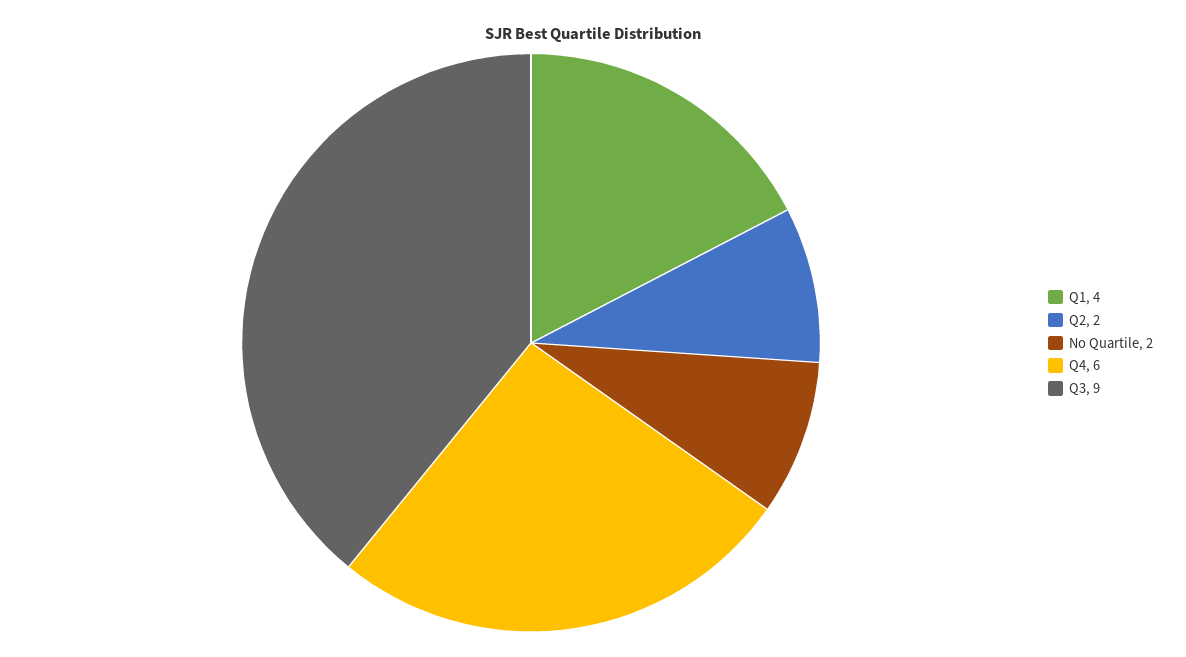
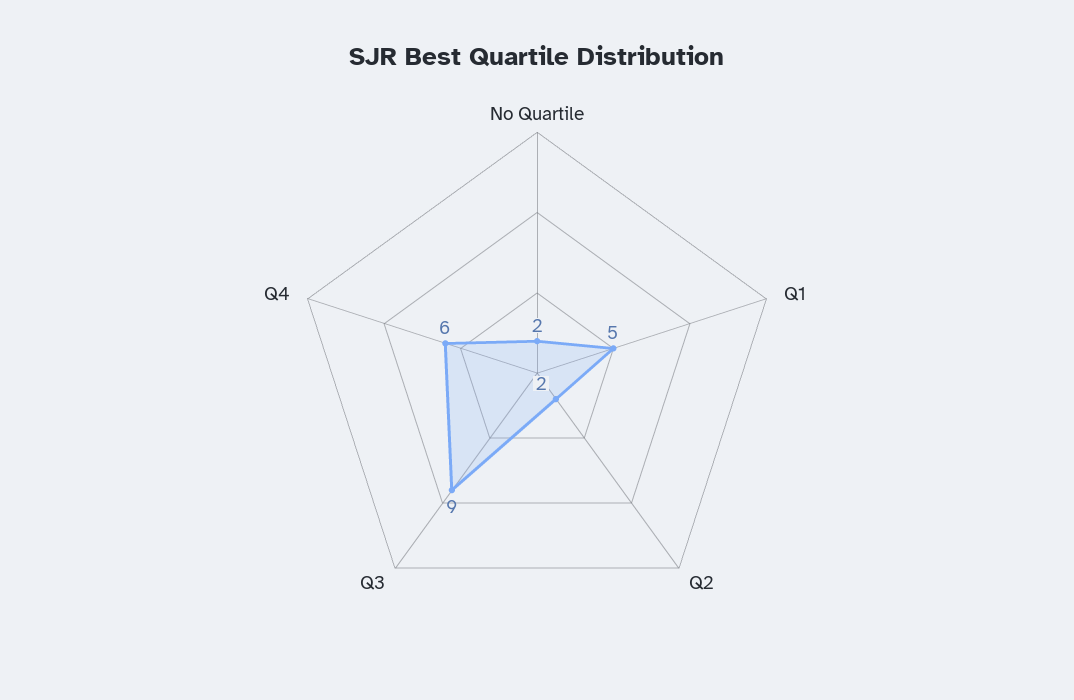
  {
-   "Q1": 4,
+   "Q1": 5,
    "Q2": 2,
    "No Quartile": 2,
    "Q4": 6,
    "Q3": 9
  }

